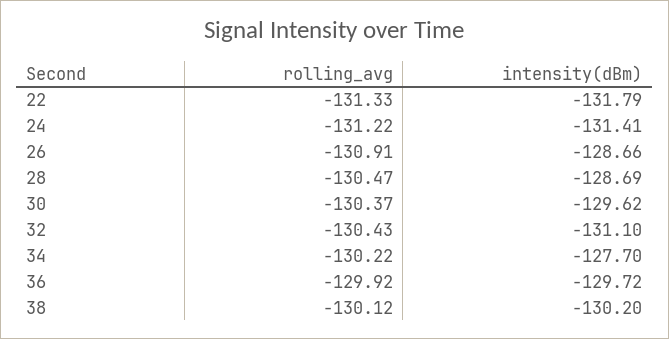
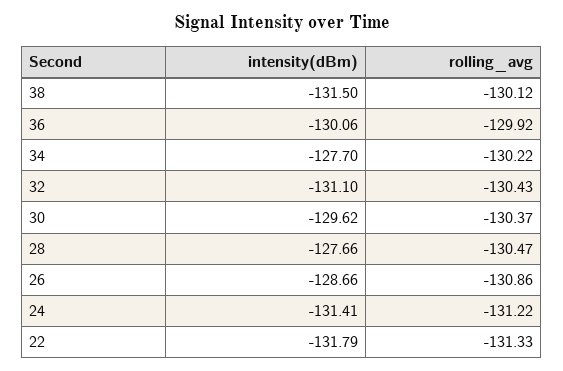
  {
    "rolling_avg": {
      "22": -131.33,
      "24": -131.22,
-     "26": -130.91,
+     "26": -130.86,
      "28": -130.47,
      "30": -130.37,
      "32": -130.43,
      "34": -130.22,
      "36": -129.92,
      "38": -130.12
    },
    "intensity(dBm)": {
      "22": -131.79,
      "24": -131.41,
      "26": -128.66,
-     "28": -128.69,
+     "28": -127.66,
      "30": -129.62,
      "32": -131.1,
      "34": -127.7,
-     "36": -129.72,
+     "36": -130.06,
-     "38": -130.2
+     "38": -131.5
    }
  }

